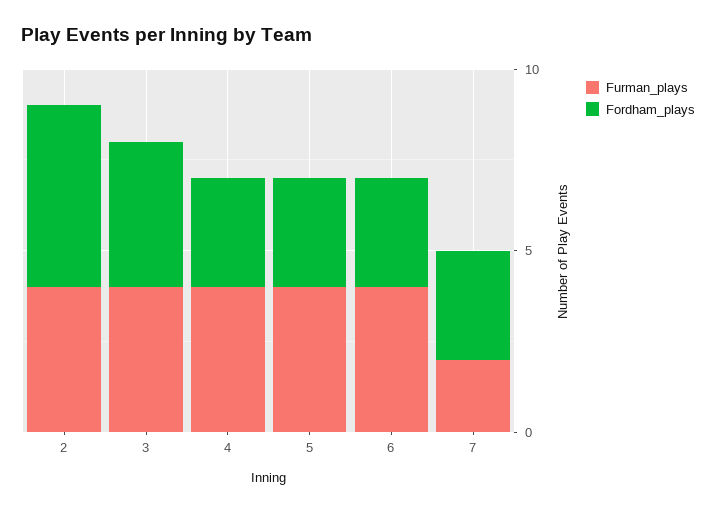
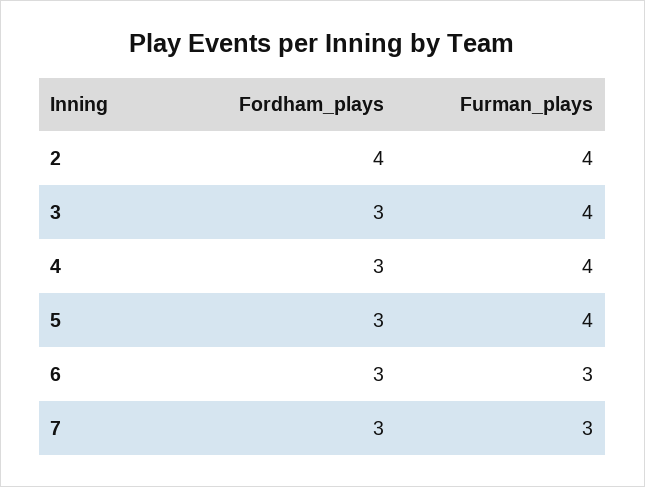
  {
    "Furman_plays": {
      "2": 4,
      "3": 4,
      "4": 4,
      "5": 4,
-     "6": 4,
+     "6": 3,
-     "7": 2
+     "7": 3
    },
    "Fordham_plays": {
-     "2": 5,
+     "2": 4,
-     "3": 4,
+     "3": 3,
      "4": 3,
      "5": 3,
      "6": 3,
      "7": 3
    }
  }

